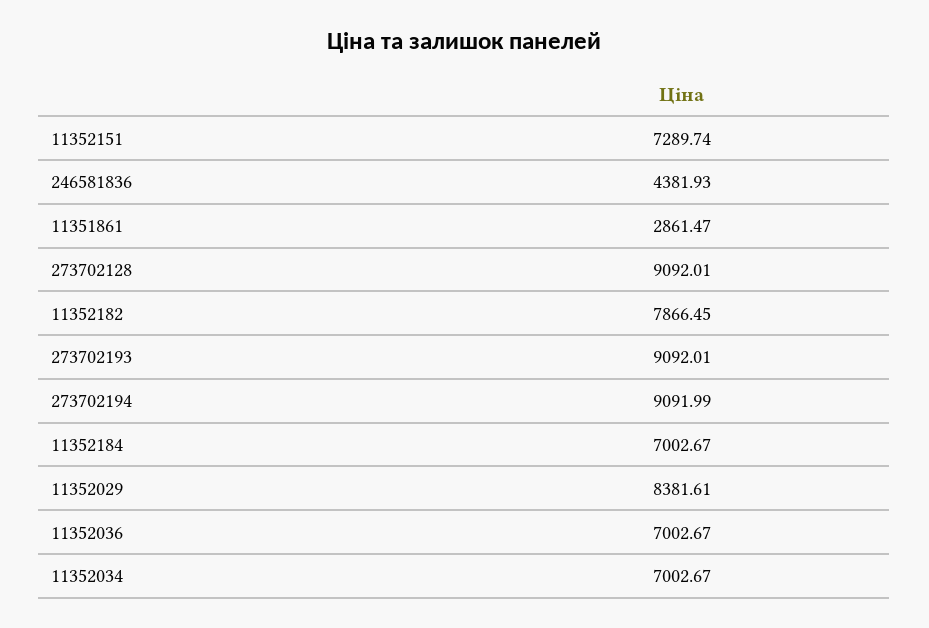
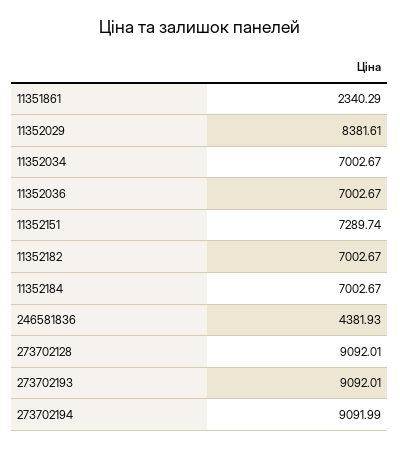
  {
    "11352151": 7289.74,
    "246581836": 4381.93,
-   "11351861": 2861.47,
+   "11351861": 2340.29,
    "273702128": 9092.01,
-   "11352182": 7866.45,
+   "11352182": 7002.67,
    "273702193": 9092.01,
    "273702194": 9091.99,
    "11352184": 7002.67,
    "11352029": 8381.61,
    "11352036": 7002.67,
    "11352034": 7002.67
  }

